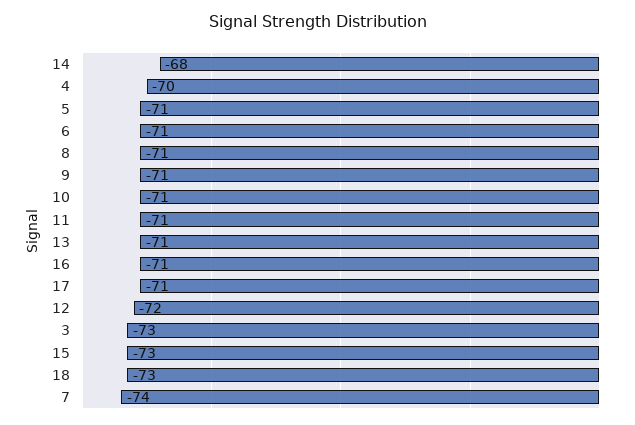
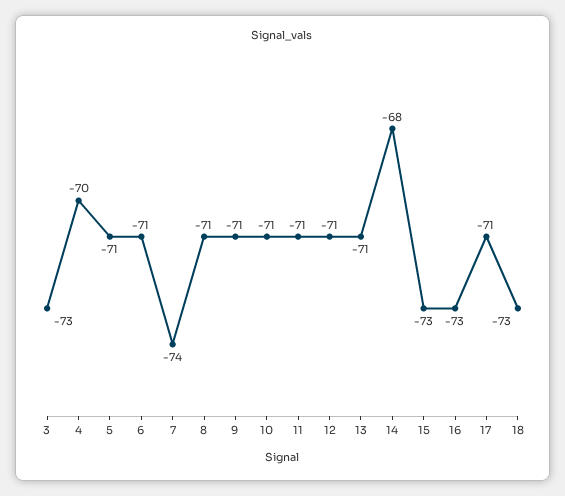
  {
    "14": -68,
    "4": -70,
    "5": -71,
    "6": -71,
    "8": -71,
    "9": -71,
    "10": -71,
    "11": -71,
    "13": -71,
-   "16": -71,
+   "16": -73,
    "17": -71,
-   "12": -72,
+   "12": -71,
    "3": -73,
    "15": -73,
    "18": -73,
    "7": -74
  }

